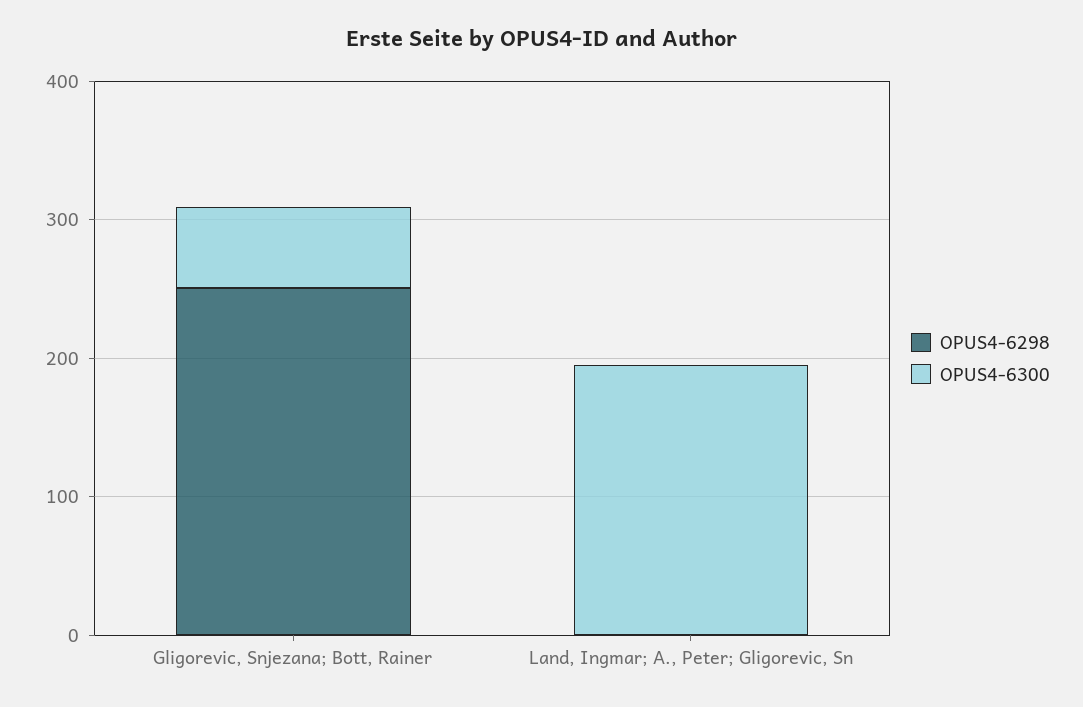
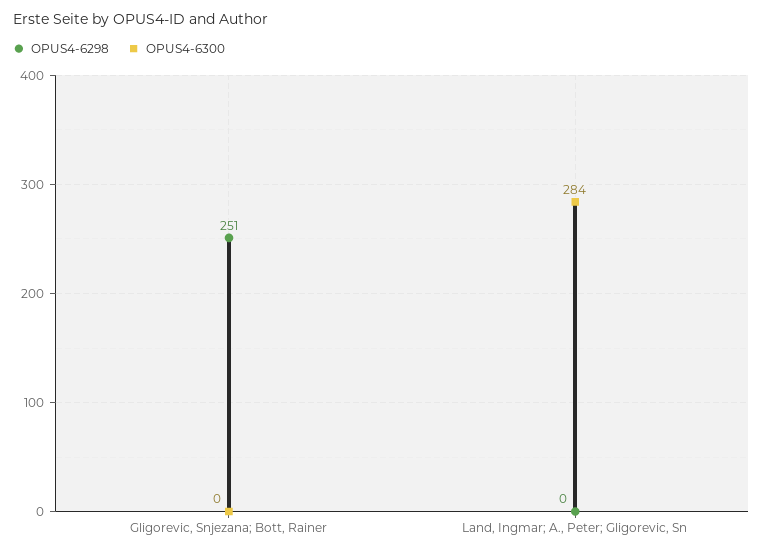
  {
    "OPUS4-6298": {
      "Gligorevic, Snjezana; Bott, Rainer": 251,
      "Land, Ingmar; A., Peter; Gligorevic, Sn": 0
    },
    "OPUS4-6300": {
-     "Gligorevic, Snjezana; Bott, Rainer": 60,
+     "Gligorevic, Snjezana; Bott, Rainer": 0,
-     "Land, Ingmar; A., Peter; Gligorevic, Sn": 200
+     "Land, Ingmar; A., Peter; Gligorevic, Sn": 284
    }
  }

